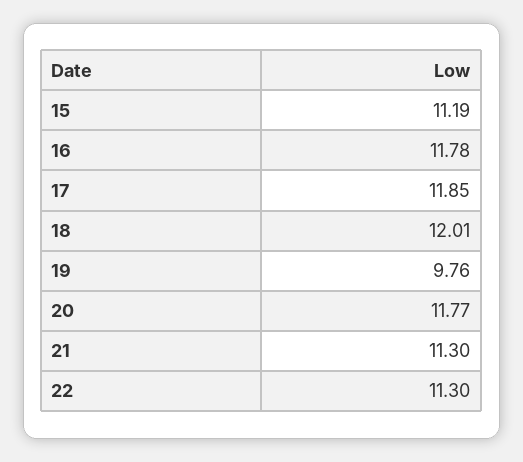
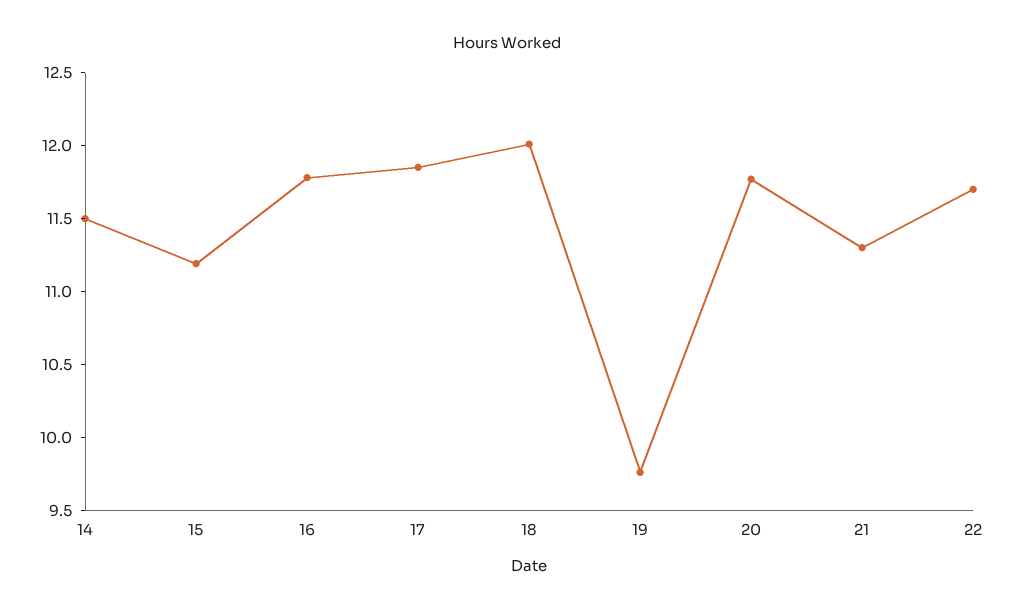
  {
    "15": 11.19,
    "16": 11.78,
    "17": 11.85,
    "18": 12.01,
    "19": 9.76,
    "20": 11.77,
    "21": 11.3,
-   "22": 11.3
+   "22": 11.7,
+   "14": 11.5
  }

